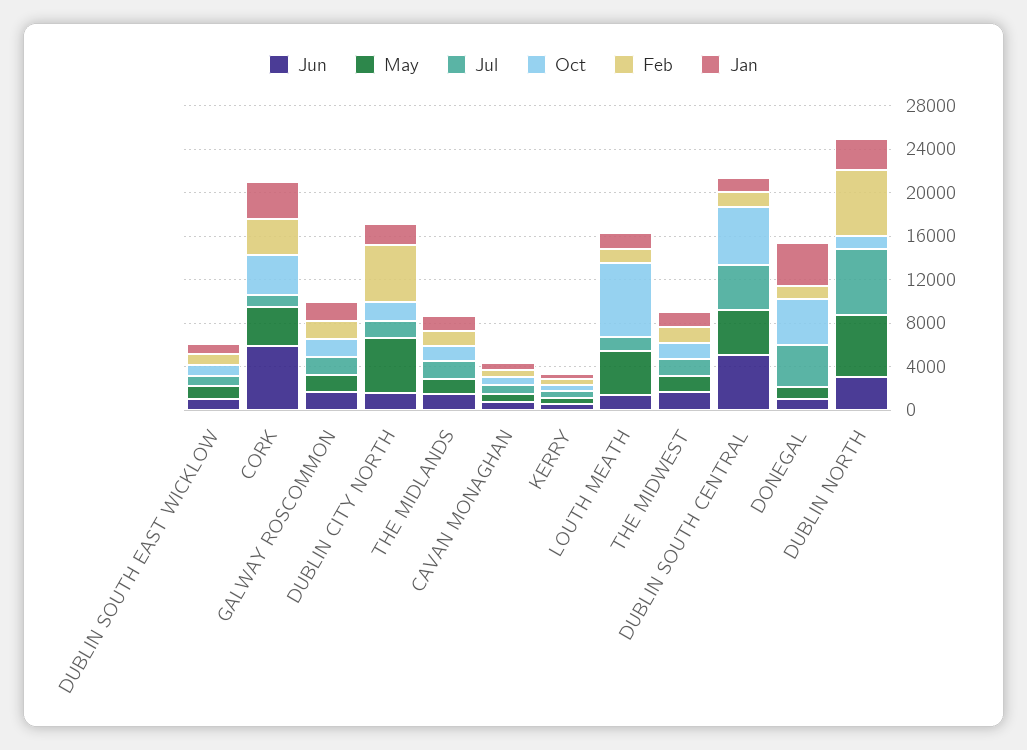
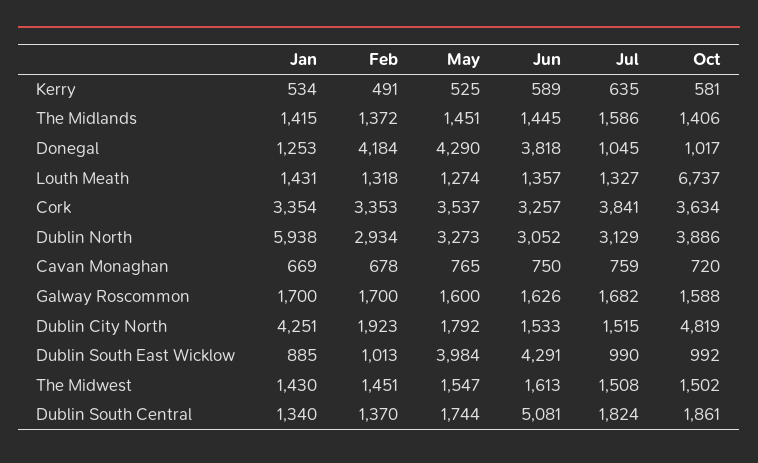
  {
    "Jun": {
-     "DUBLIN SOUTH EAST WICKLOW": 1000,
+     "DUBLIN SOUTH EAST WICKLOW": 4291,
-     "CORK": 6000,
+     "CORK": 3257,
      "GALWAY ROSCOMMON": 1626,
      "DUBLIN CITY NORTH": 1533,
      "THE MIDLANDS": 1445,
      "CAVAN MONAGHAN": 750,
      "KERRY": 589,
      "LOUTH MEATH": 1357,
      "THE MIDWEST": 1613,
      "DUBLIN SOUTH CENTRAL": 5081,
-     "DONEGAL": 1000,
+     "DONEGAL": 3818,
      "DUBLIN NORTH": 3052
    },
    "May": {
-     "DUBLIN SOUTH EAST WICKLOW": 1000,
+     "DUBLIN SOUTH EAST WICKLOW": 3984,
      "CORK": 3537,
      "GALWAY ROSCOMMON": 1600,
-     "DUBLIN CITY NORTH": 5000,
+     "DUBLIN CITY NORTH": 1792,
      "THE MIDLANDS": 1451,
      "CAVAN MONAGHAN": 765,
      "KERRY": 525,
-     "LOUTH MEATH": 4000,
+     "LOUTH MEATH": 1274,
      "THE MIDWEST": 1547,
-     "DUBLIN SOUTH CENTRAL": 4000,
+     "DUBLIN SOUTH CENTRAL": 1744,
-     "DONEGAL": 1000,
+     "DONEGAL": 4290,
-     "DUBLIN NORTH": 6000
+     "DUBLIN NORTH": 3273
    },
    "Jul": {
      "DUBLIN SOUTH EAST WICKLOW": 990,
-     "CORK": 1000,
+     "CORK": 3841,
      "GALWAY ROSCOMMON": 1682,
      "DUBLIN CITY NORTH": 1515,
      "THE MIDLANDS": 1586,
      "CAVAN MONAGHAN": 759,
      "KERRY": 635,
      "LOUTH MEATH": 1327,
      "THE MIDWEST": 1508,
-     "DUBLIN SOUTH CENTRAL": 4000,
+     "DUBLIN SOUTH CENTRAL": 1824,
-     "DONEGAL": 4000,
+     "DONEGAL": 1045,
-     "DUBLIN NORTH": 6000
+     "DUBLIN NORTH": 3129
    },
    "Oct": {
      "DUBLIN SOUTH EAST WICKLOW": 992,
      "CORK": 3634,
      "GALWAY ROSCOMMON": 1588,
-     "DUBLIN CITY NORTH": 2000,
+     "DUBLIN CITY NORTH": 4819,
      "THE MIDLANDS": 1406,
      "CAVAN MONAGHAN": 720,
      "KERRY": 581,
      "LOUTH MEATH": 6737,
      "THE MIDWEST": 1502,
-     "DUBLIN SOUTH CENTRAL": 5000,
+     "DUBLIN SOUTH CENTRAL": 1861,
-     "DONEGAL": 4000,
+     "DONEGAL": 1017,
-     "DUBLIN NORTH": 1000
+     "DUBLIN NORTH": 3886
    },
    "Feb": {
      "DUBLIN SOUTH EAST WICKLOW": 1013,
      "CORK": 3353,
      "GALWAY ROSCOMMON": 1700,
-     "DUBLIN CITY NORTH": 5000,
+     "DUBLIN CITY NORTH": 1923,
      "THE MIDLANDS": 1372,
      "CAVAN MONAGHAN": 678,
      "KERRY": 491,
      "LOUTH MEATH": 1318,
      "THE MIDWEST": 1451,
      "DUBLIN SOUTH CENTRAL": 1370,
-     "DONEGAL": 1000,
+     "DONEGAL": 4184,
-     "DUBLIN NORTH": 6000
+     "DUBLIN NORTH": 2934
    },
    "Jan": {
      "DUBLIN SOUTH EAST WICKLOW": 885,
      "CORK": 3354,
      "GALWAY ROSCOMMON": 1700,
-     "DUBLIN CITY NORTH": 2000,
+     "DUBLIN CITY NORTH": 4251,
      "THE MIDLANDS": 1415,
      "CAVAN MONAGHAN": 669,
      "KERRY": 534,
      "LOUTH MEATH": 1431,
      "THE MIDWEST": 1430,
      "DUBLIN SOUTH CENTRAL": 1340,
-     "DONEGAL": 4000,
+     "DONEGAL": 1253,
-     "DUBLIN NORTH": 3000
+     "DUBLIN NORTH": 5938
    }
  }

